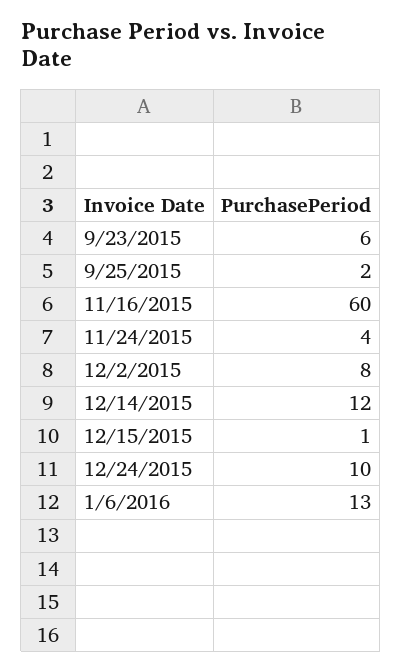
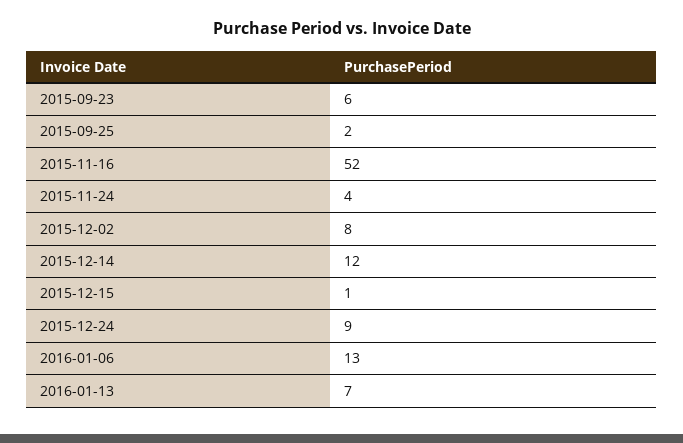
  {
    "9/23/2015": 6,
    "9/25/2015": 2,
-   "11/16/2015": 60,
+   "11/16/2015": 52,
    "11/24/2015": 4,
    "12/2/2015": 8,
    "12/14/2015": 12,
    "12/15/2015": 1,
-   "12/24/2015": 10,
+   "12/24/2015": 9,
-   "1/6/2016": 13
+   "1/6/2016": 13,
+   "2016-01-13": 7
  }

